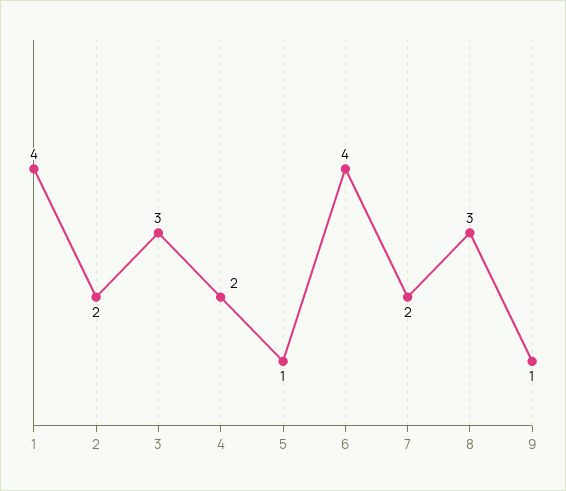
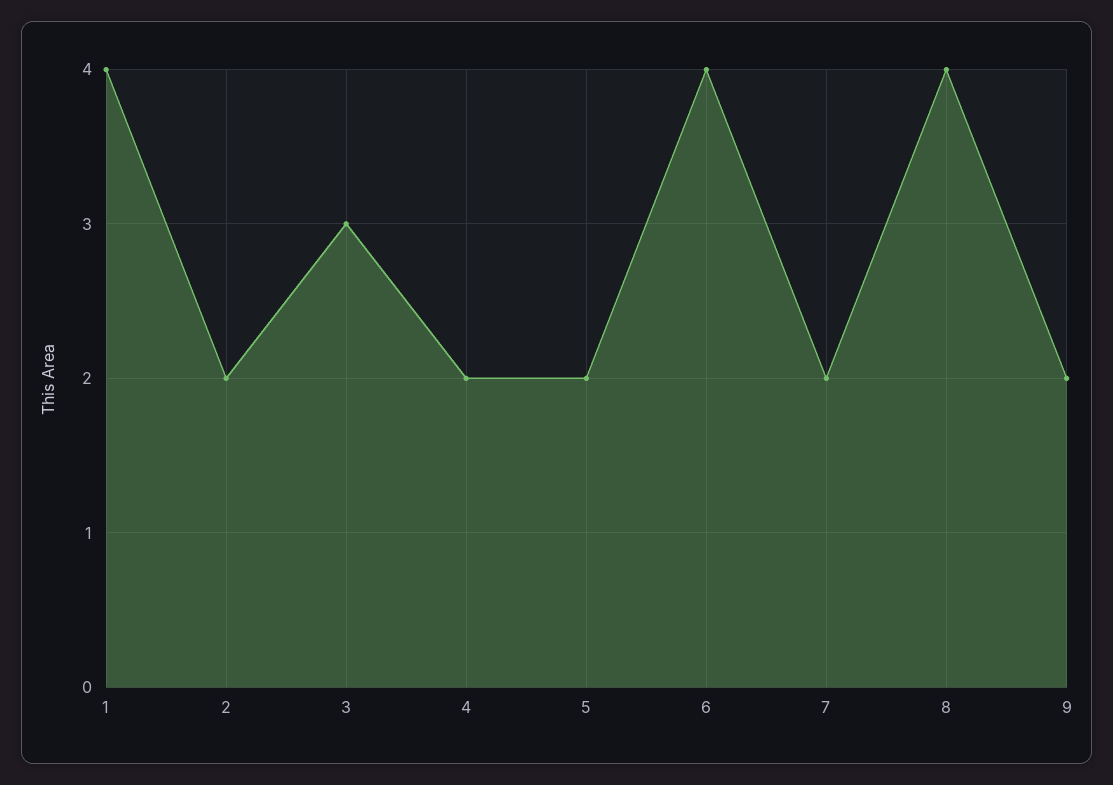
  {
    "1": 4,
    "2": 2,
    "3": 3,
    "4": 2,
-   "5": 1,
+   "5": 2,
    "6": 4,
    "7": 2,
-   "8": 3,
+   "8": 4,
-   "9": 1
+   "9": 2
  }

